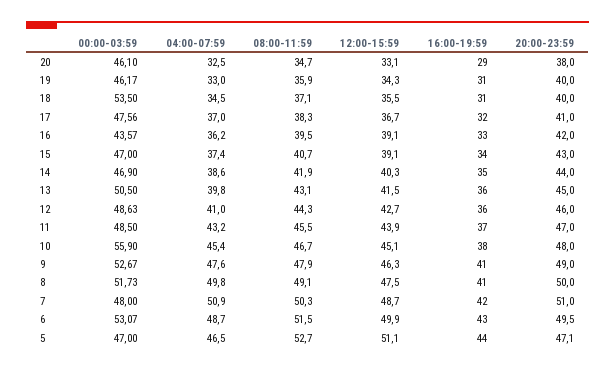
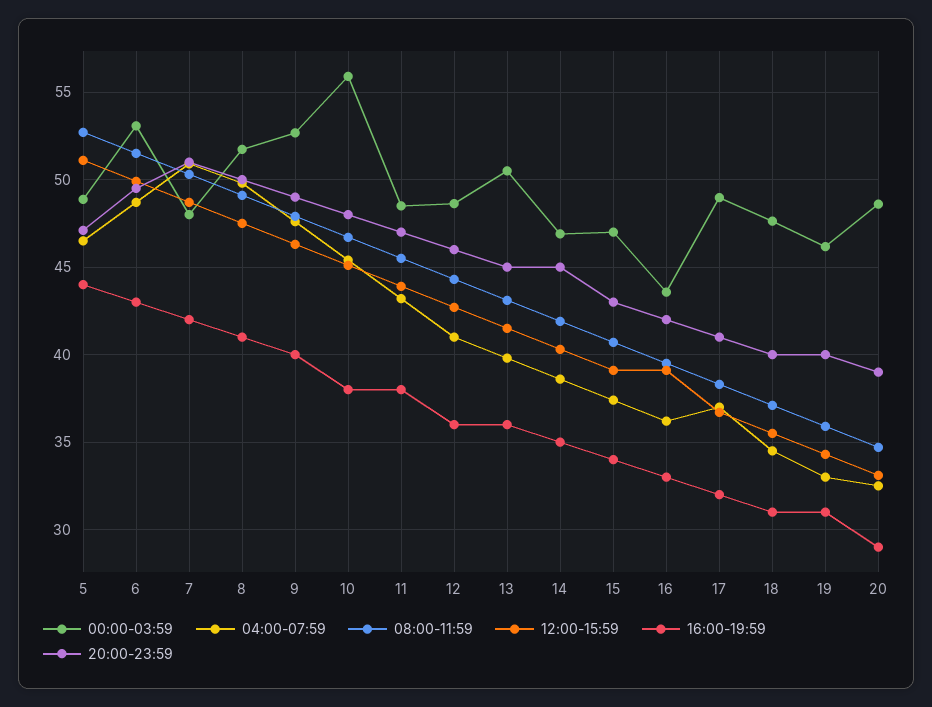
  {
    "00:00-03:59": {
-     "20": 46.1,
+     "20": 48.5,
      "19": 46.17,
-     "18": 53.5,
+     "18": 47.5,
-     "17": 47.56,
+     "17": 49,
      "16": 43.57,
      "15": 47,
      "14": 46.9,
      "13": 50.5,
      "12": 48.63,
      "11": 48.5,
      "10": 55.9,
      "9": 52.67,
      "8": 51.73,
      "7": 48,
      "6": 53.07,
-     "5": 47
+     "5": 49
    },
    "04:00-07:59": {
      "20": 32.5,
      "19": 33,
      "18": 34.5,
      "17": 37,
      "16": 36.2,
      "15": 37.4,
      "14": 38.6,
      "13": 39.8,
      "12": 41,
      "11": 43.2,
      "10": 45.4,
      "9": 47.6,
      "8": 49.8,
      "7": 50.9,
      "6": 48.7,
      "5": 46.5
    },
    "08:00-11:59": {
      "20": 34.7,
      "19": 35.9,
      "18": 37.1,
      "17": 38.3,
      "16": 39.5,
      "15": 40.7,
      "14": 41.9,
      "13": 43.1,
      "12": 44.3,
      "11": 45.5,
      "10": 46.7,
      "9": 47.9,
      "8": 49.1,
      "7": 50.3,
      "6": 51.5,
      "5": 52.7
    },
    "12:00-15:59": {
      "20": 33.1,
      "19": 34.3,
      "18": 35.5,
      "17": 36.7,
      "16": 39.1,
      "15": 39.1,
      "14": 40.3,
      "13": 41.5,
      "12": 42.7,
      "11": 43.9,
      "10": 45.1,
      "9": 46.3,
      "8": 47.5,
      "7": 48.7,
      "6": 49.9,
      "5": 51.1
    },
    "16:00-19:59": {
      "20": 29,
      "19": 31,
      "18": 31,
      "17": 32,
      "16": 33,
      "15": 34,
      "14": 35,
      "13": 36,
      "12": 36,
-     "11": 37,
+     "11": 38,
      "10": 38,
-     "9": 41,
+     "9": 40,
      "8": 41,
      "7": 42,
      "6": 43,
      "5": 44
    },
    "20:00-23:59": {
-     "20": 38,
+     "20": 39,
      "19": 40,
      "18": 40,
      "17": 41,
      "16": 42,
      "15": 43,
-     "14": 44,
+     "14": 45,
      "13": 45,
      "12": 46,
      "11": 47,
      "10": 48,
      "9": 49,
      "8": 50,
      "7": 51,
      "6": 49.5,
      "5": 47.1
    }
  }

